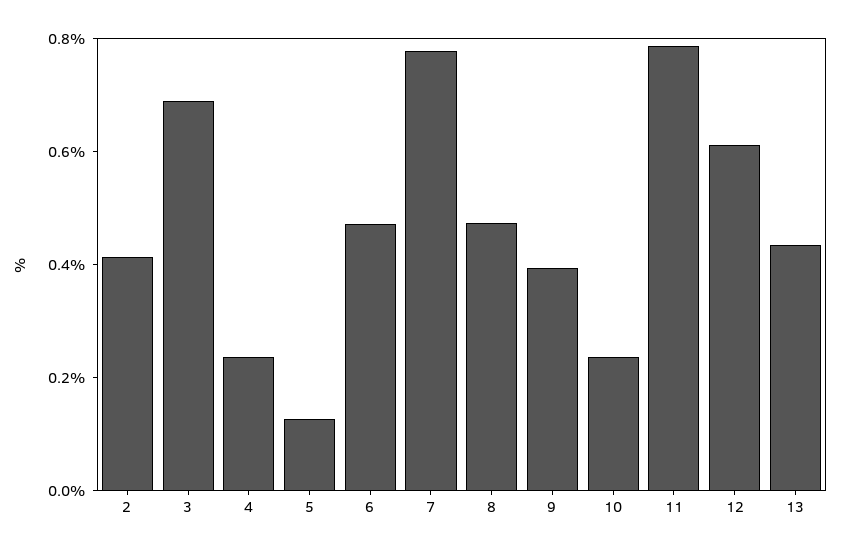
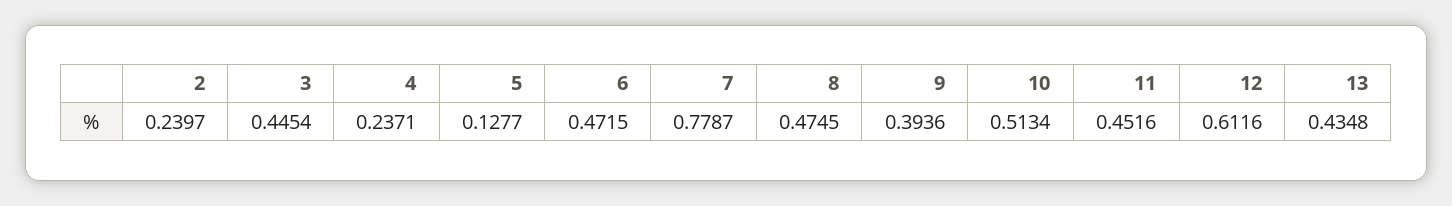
  {
-   "2": 0.4,
+   "2": 0.2397,
-   "3": 0.7,
+   "3": 0.4454,
    "4": 0.2371,
    "5": 0.1277,
    "6": 0.4715,
    "7": 0.7787,
    "8": 0.4745,
    "9": 0.3936,
-   "10": 0.25,
+   "10": 0.5134,
-   "11": 0.8,
+   "11": 0.4516,
    "12": 0.6116,
    "13": 0.4348
  }

